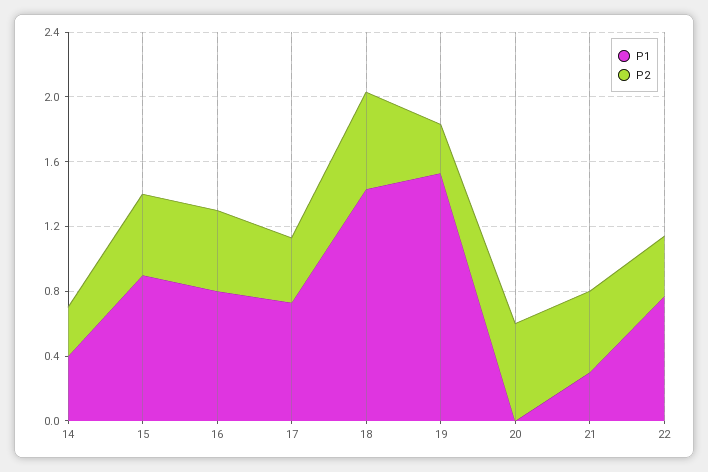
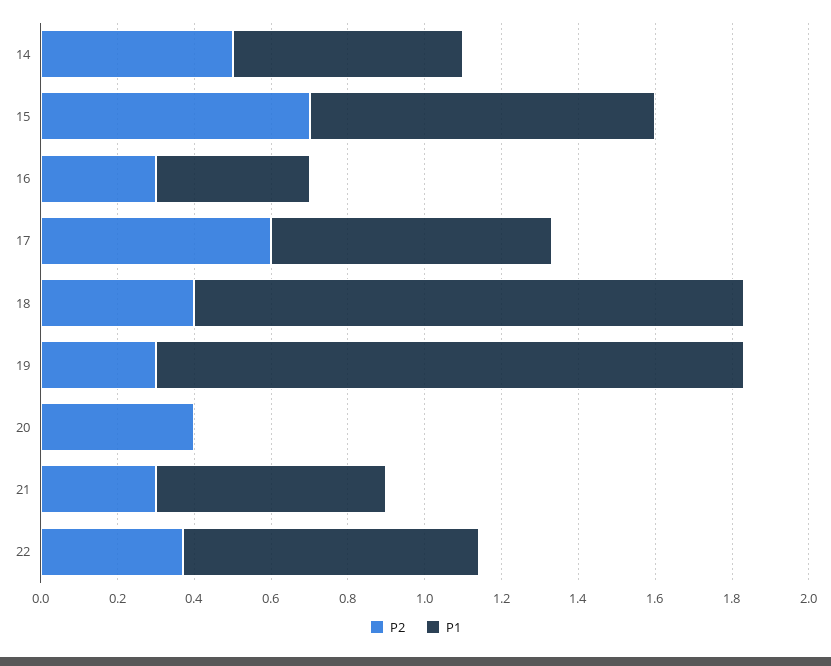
  {
    "P1": {
-     "14": 0.4,
+     "14": 0.6,
      "15": 0.9,
-     "16": 0.8,
+     "16": 0.4,
      "17": 0.75,
      "18": 1.45,
      "19": 1.55,
      "20": 0,
-     "21": 0.3,
+     "21": 0.6,
      "22": 0.75
    },
    "P2": {
-     "14": 0.3,
+     "14": 0.5,
-     "15": 0.5,
+     "15": 0.7,
-     "16": 0.5,
+     "16": 0.3,
-     "17": 0.4,
+     "17": 0.6,
-     "18": 0.6,
+     "18": 0.4,
      "19": 0.3,
-     "20": 0.6,
+     "20": 0.4,
-     "21": 0.5,
+     "21": 0.3,
      "22": 0.35
    }
  }

